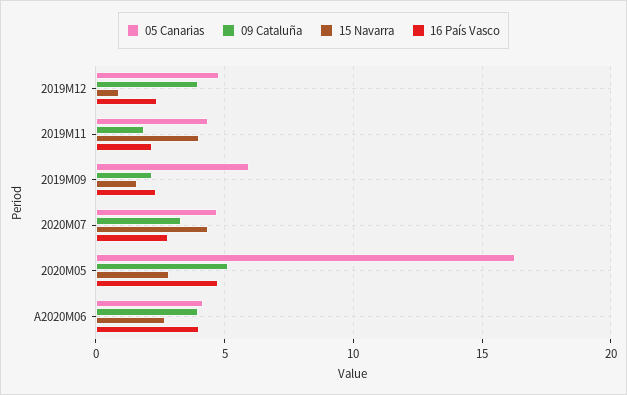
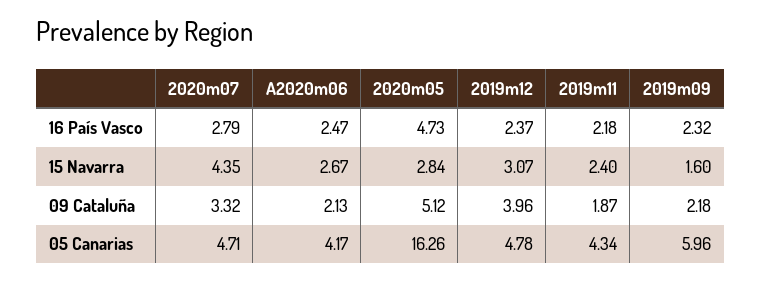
  {
    "05 Canarias": {
      "2019M12": 4.78,
      "2019M11": 4.34,
      "2019M09": 5.96,
      "2020M07": 4.71,
      "2020M05": 16.26,
      "A2020M06": 4.17
    },
    "09 Cataluña": {
      "2019M12": 3.96,
      "2019M11": 1.87,
      "2019M09": 2.18,
      "2020M07": 3.32,
      "2020M05": 5.12,
-     "A2020M06": 4
+     "A2020M06": 2.13
    },
    "15 Navarra": {
-     "2019M12": 1,
+     "2019M12": 3.07,
-     "2019M11": 4,
+     "2019M11": 2.4,
      "2019M09": 1.6,
      "2020M07": 4.35,
      "2020M05": 2.84,
      "A2020M06": 2.67
    },
    "16 País Vasco": {
      "2019M12": 2.37,
      "2019M11": 2.18,
      "2019M09": 2.32,
      "2020M07": 2.79,
      "2020M05": 4.73,
-     "A2020M06": 4
+     "A2020M06": 2.47
    }
  }

